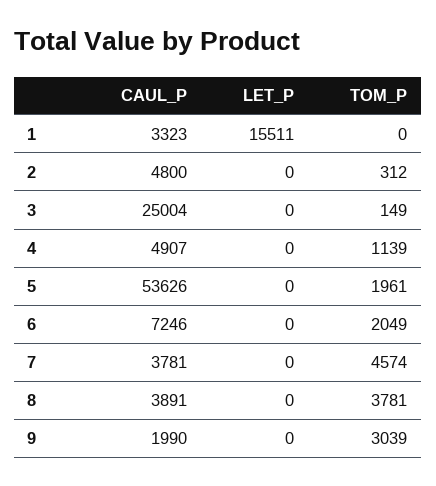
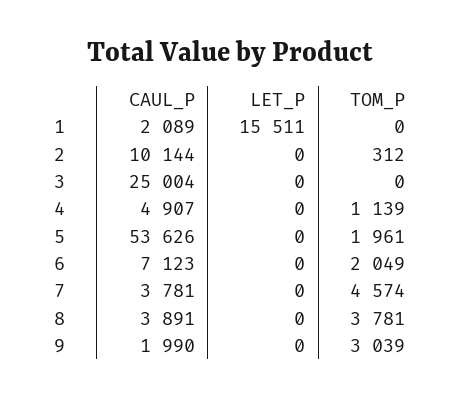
  {
    "CAUL_P": {
-     "1": 3323,
+     "1": 2089,
-     "2": 4800,
+     "2": 10144,
      "3": 25004,
      "4": 4907,
      "5": 53626,
-     "6": 7246,
+     "6": 7123,
      "7": 3781,
      "8": 3891,
      "9": 1990
    },
    "LET_P": {
      "1": 15511,
      "2": 0,
      "3": 0,
      "4": 0,
      "5": 0,
      "6": 0,
      "7": 0,
      "8": 0,
      "9": 0
    },
    "TOM_P": {
      "1": 0,
      "2": 312,
-     "3": 149,
+     "3": 0,
      "4": 1139,
      "5": 1961,
      "6": 2049,
      "7": 4574,
      "8": 3781,
      "9": 3039
    }
  }

